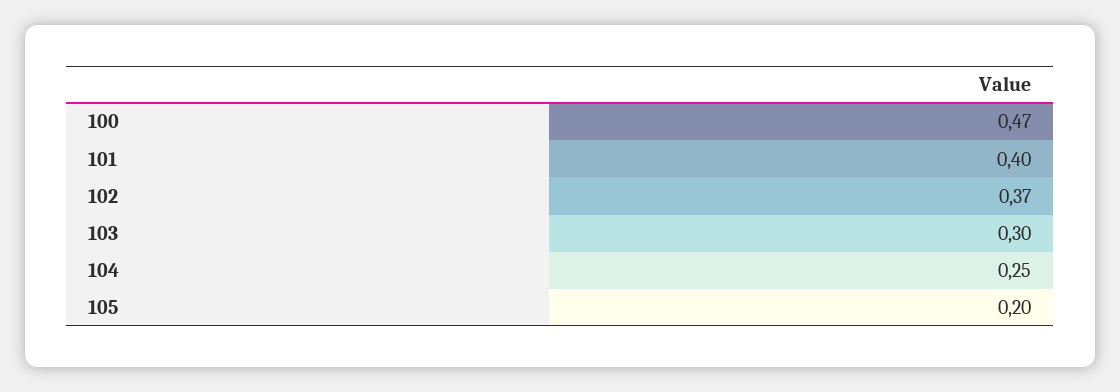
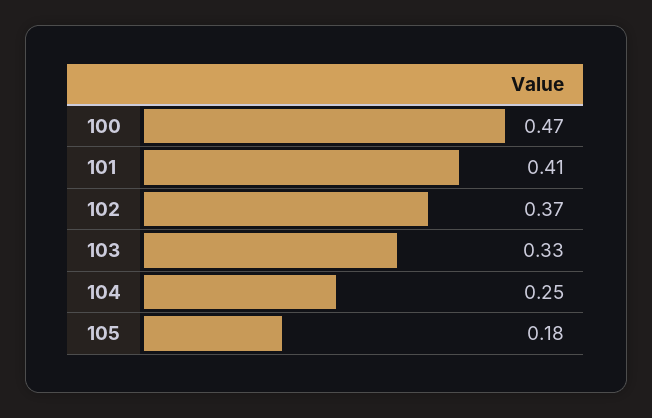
  {
    "100": 0.47,
-   "101": 0.4,
+   "101": 0.41,
    "102": 0.37,
-   "103": 0.3,
+   "103": 0.33,
    "104": 0.25,
-   "105": 0.2
+   "105": 0.18
  }

